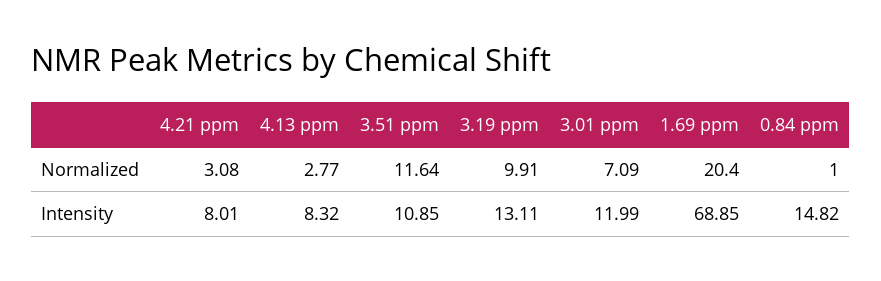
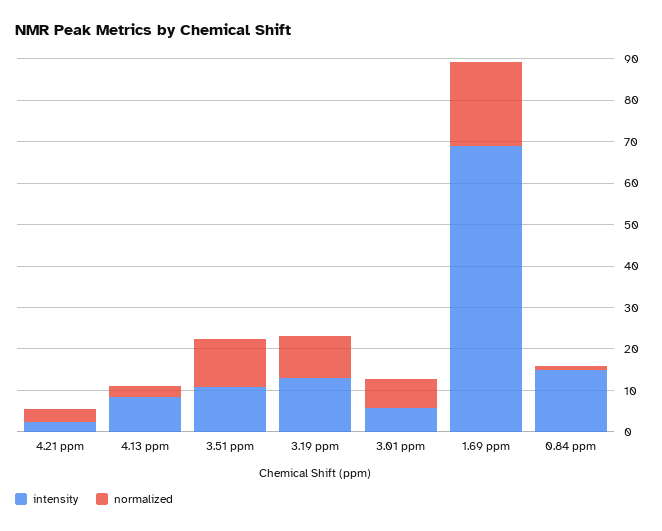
  {
    "Normalized": {
      "4.21 ppm": 3.08,
      "4.13 ppm": 2.77,
      "3.51 ppm": 11.64,
      "3.19 ppm": 9.91,
      "3.01 ppm": 7.09,
      "1.69 ppm": 20.4,
      "0.84 ppm": 1
    },
    "Intensity": {
-     "4.21 ppm": 8.01,
+     "4.21 ppm": 2,
      "4.13 ppm": 8.32,
      "3.51 ppm": 10.85,
      "3.19 ppm": 13.11,
-     "3.01 ppm": 11.99,
+     "3.01 ppm": 6,
      "1.69 ppm": 68.85,
      "0.84 ppm": 14.82
    }
  }

